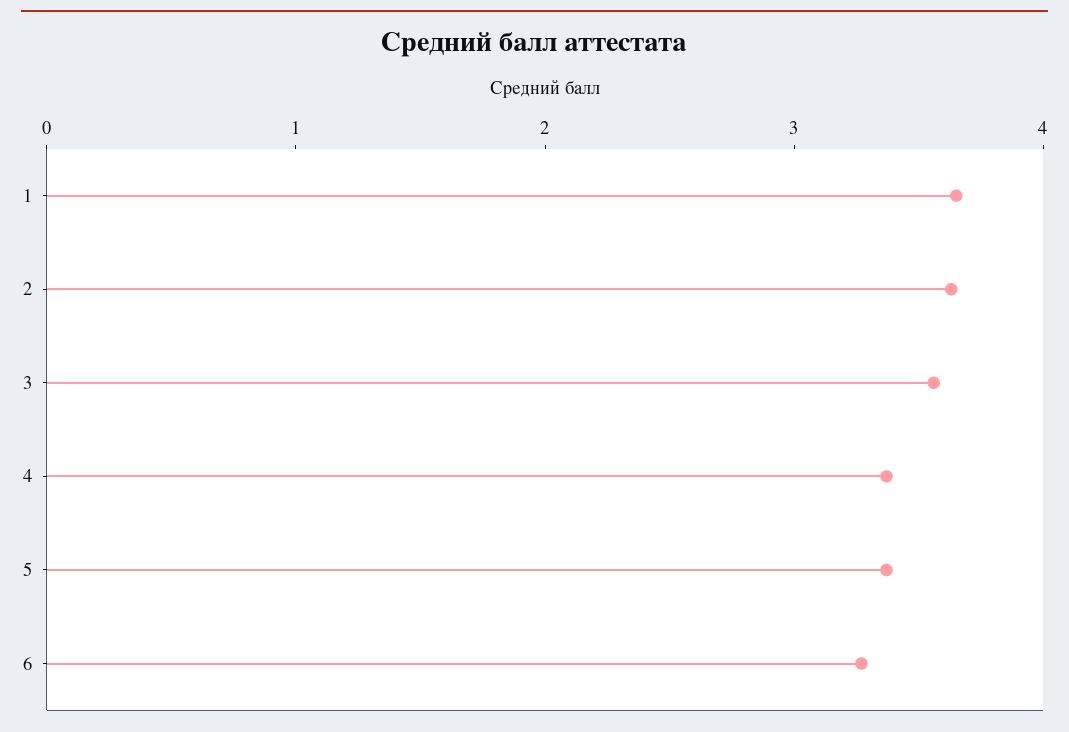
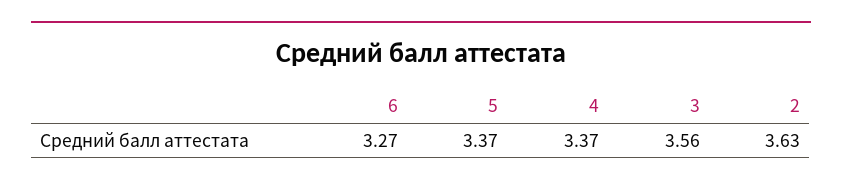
  {
-   "1": 3.6,
    "2": 3.63,
    "3": 3.56,
    "4": 3.37,
    "5": 3.37,
    "6": 3.27
  }

